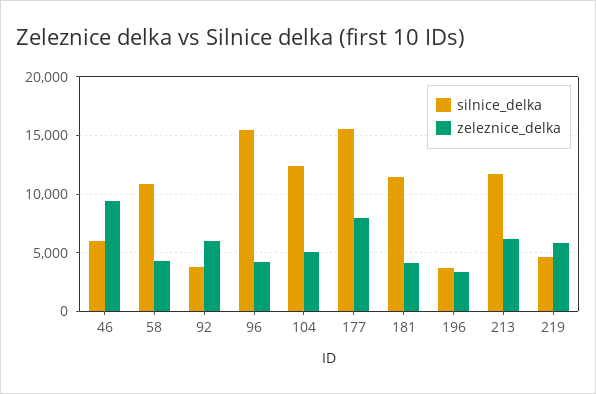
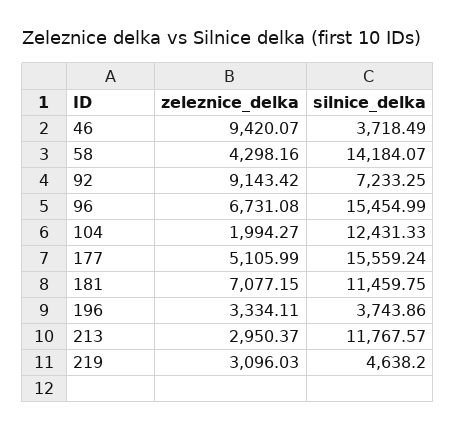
  {
    "silnice_delka": {
-     "46": 6000,
+     "46": 3718.49,
-     "58": 11000,
+     "58": 14184.07,
-     "92": 4000,
+     "92": 7233.25,
      "96": 15454.99,
      "104": 12431.33,
      "177": 15559.24,
      "181": 11459.75,
      "196": 3743.86,
      "213": 11767.57,
      "219": 4638.2
    },
    "zeleznice_delka": {
      "46": 9420.07,
      "58": 4298.16,
-     "92": 6000,
+     "92": 9143.42,
-     "96": 4000,
+     "96": 6731.08,
-     "104": 5000,
+     "104": 1994.27,
-     "177": 8000,
+     "177": 5105.99,
-     "181": 4000,
+     "181": 7077.15,
      "196": 3334.11,
-     "213": 6000,
+     "213": 2950.37,
-     "219": 6000
+     "219": 3096.03
    }
  }

